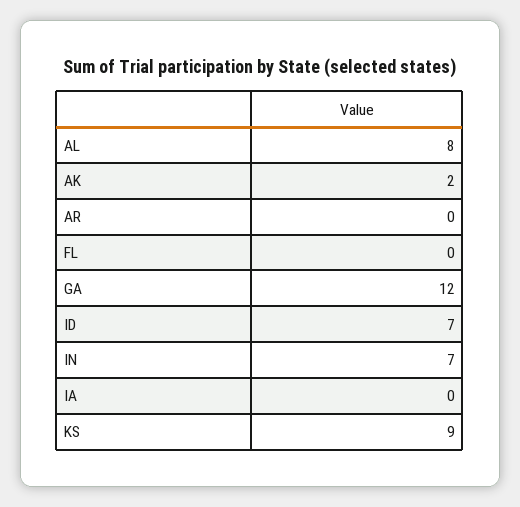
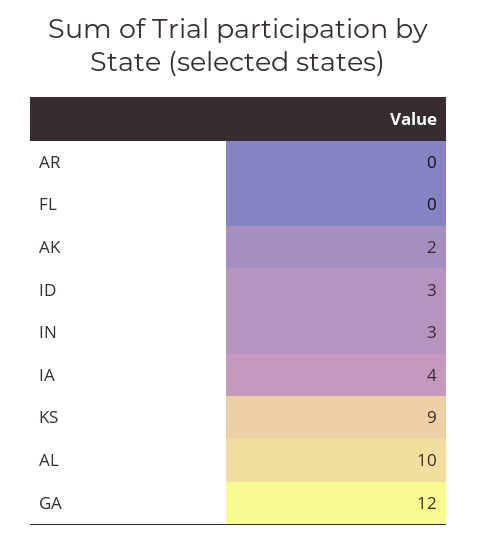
  {
-   "AL": 8,
+   "AL": 10,
    "AK": 2,
    "AR": 0,
    "FL": 0,
    "GA": 12,
-   "ID": 7,
+   "ID": 3,
-   "IN": 7,
+   "IN": 3,
-   "IA": 0,
+   "IA": 4,
    "KS": 9
  }

